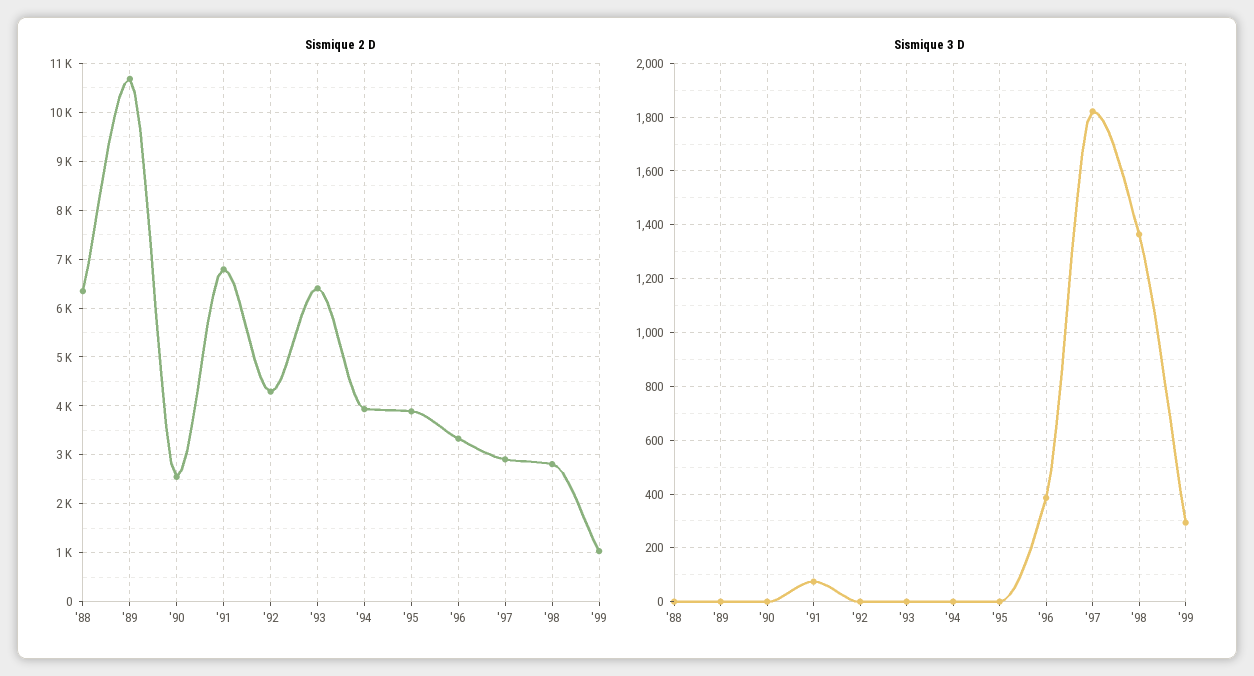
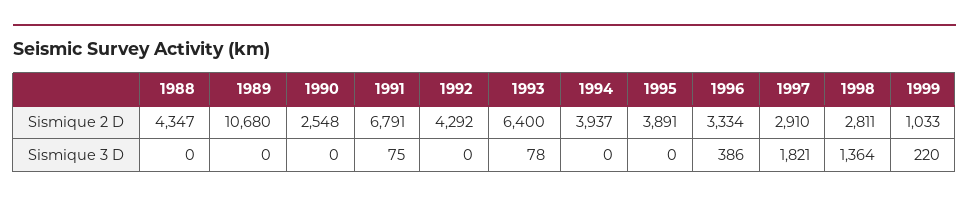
  {
    "Sismique 2 D": {
-     "'88": 6400,
+     "'88": 4347,
      "'89": 10680,
      "'90": 2548,
      "'91": 6791,
      "'92": 4292,
      "'93": 6400,
      "'94": 3937,
      "'95": 3891,
      "'96": 3334,
      "'97": 2910,
      "'98": 2811,
      "'99": 1033
    },
    "Sismique 3 D": {
      "'88": 0,
      "'89": 0,
      "'90": 0,
      "'91": 75,
      "'92": 0,
-     "'93": 0,
+     "'93": 78,
      "'94": 0,
      "'95": 0,
      "'96": 386,
      "'97": 1821,
      "'98": 1364,
-     "'99": 300
+     "'99": 220
    }
  }

